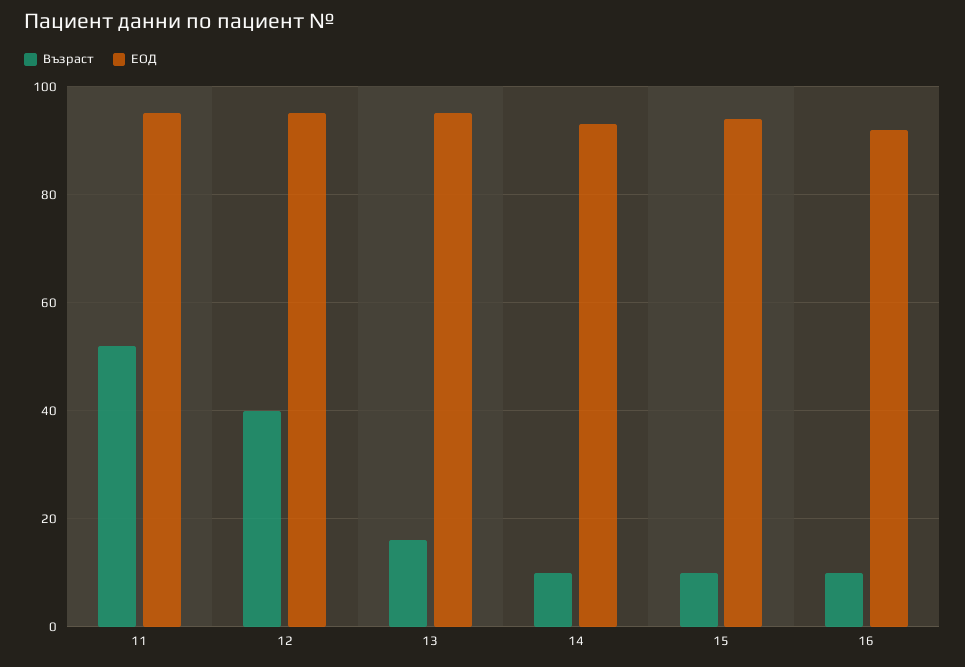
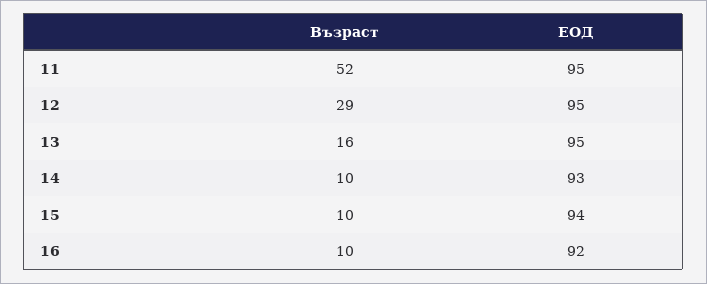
  {
    "Възраст": {
      "11": 52,
-     "12": 40,
+     "12": 29,
      "13": 16,
      "14": 10,
      "15": 10,
      "16": 10
    },
    "ЕОД": {
      "11": 95,
      "12": 95,
      "13": 95,
      "14": 93,
      "15": 94,
      "16": 92
    }
  }

